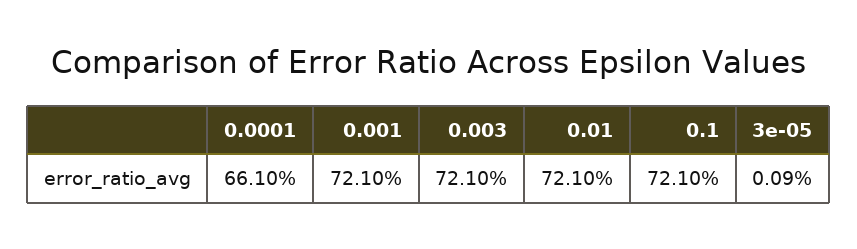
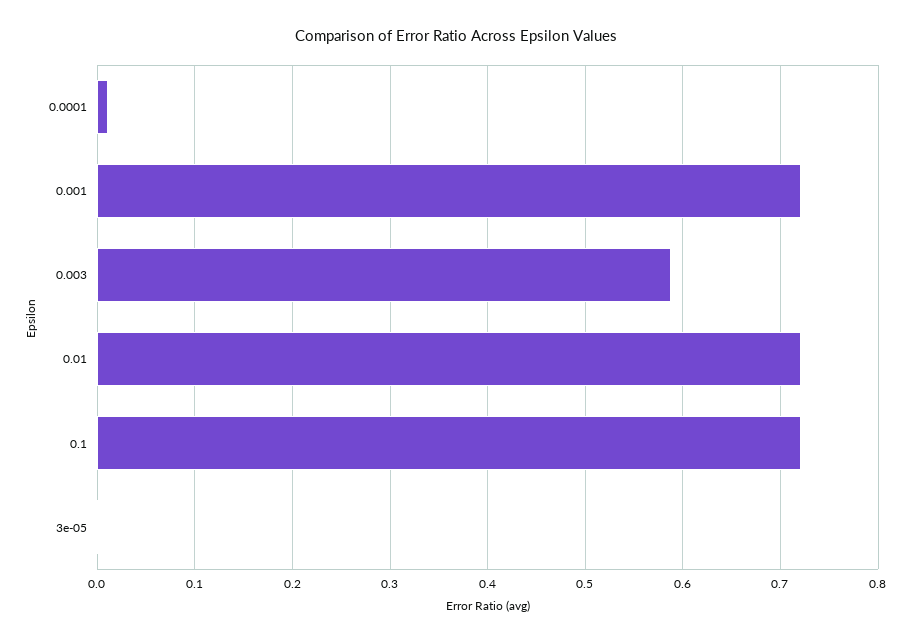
  {
-   "0.0001": 0.661,
+   "0.0001": 0.01,
    "0.001": 0.721,
-   "0.003": 0.721,
+   "0.003": 0.59,
    "0.01": 0.721,
    "0.1": 0.721,
    "3e-05": 0.0009
  }

